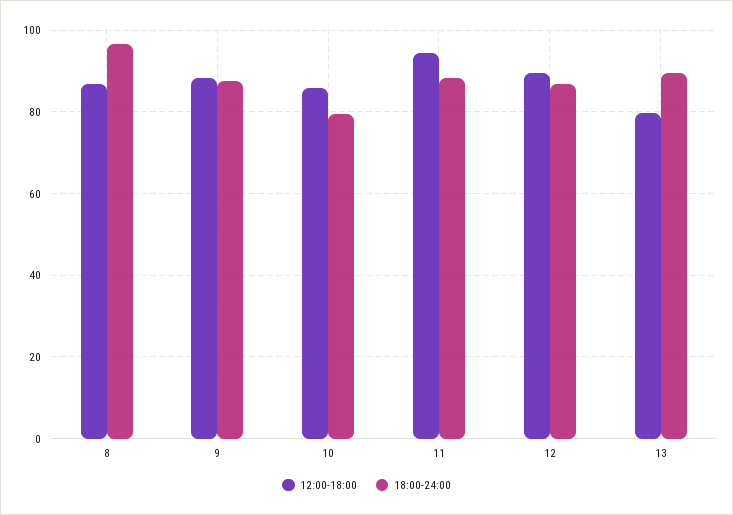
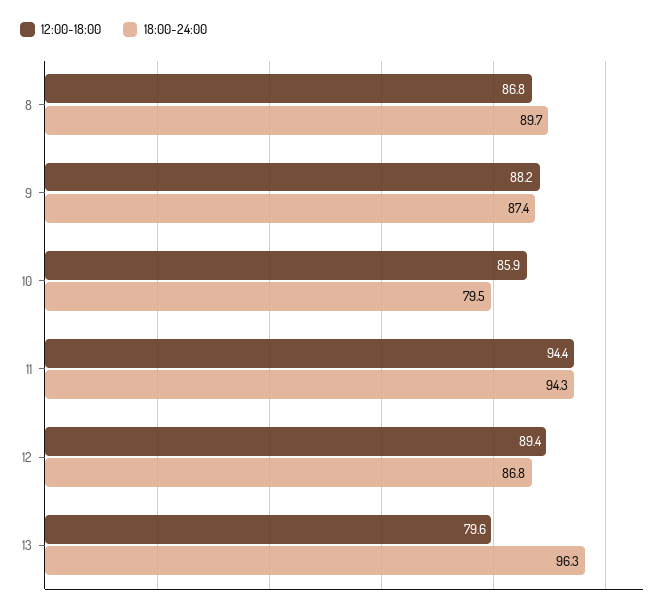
  {
    "12:00-18:00": {
      "8": 86.8,
      "9": 88.2,
      "10": 85.9,
      "11": 94.4,
      "12": 89.4,
      "13": 79.6
    },
    "18:00-24:00": {
-     "8": 96,
+     "8": 89.7,
      "9": 87.4,
      "10": 79.5,
-     "11": 88,
+     "11": 94.3,
      "12": 86.8,
-     "13": 90
+     "13": 96.3
    }
  }

